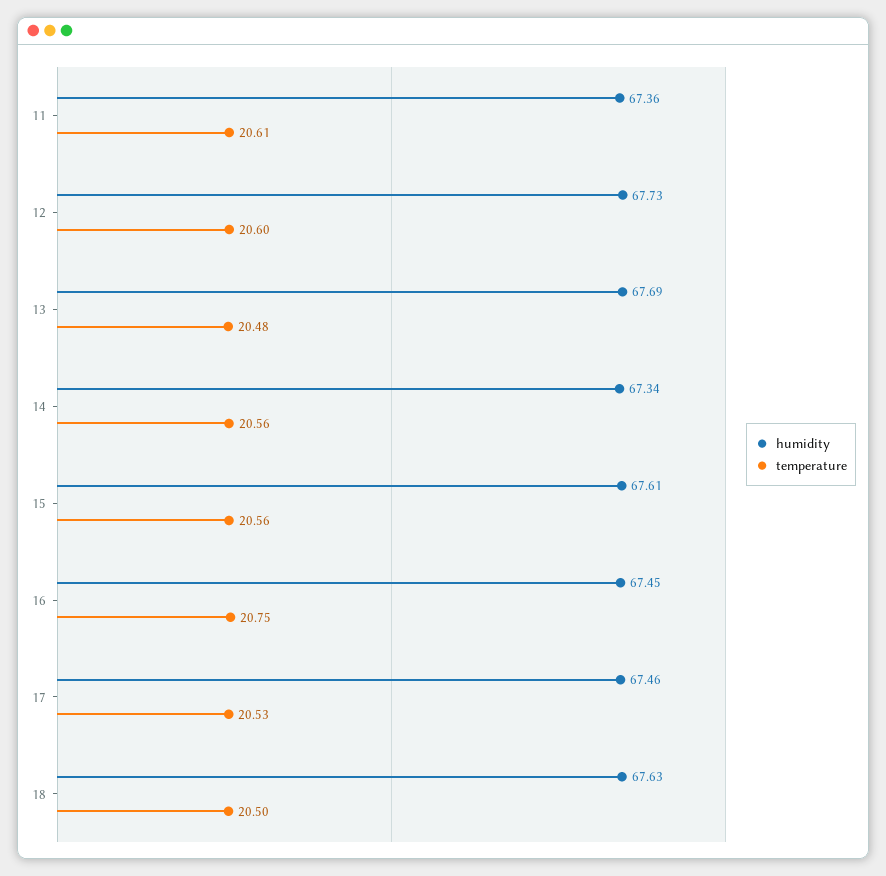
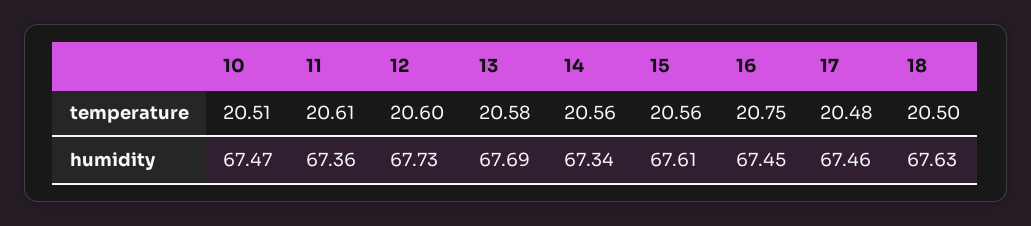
  {
    "humidity": {
      "11": 67.36,
      "12": 67.73,
      "13": 67.69,
      "14": 67.34,
      "15": 67.61,
      "16": 67.45,
      "17": 67.46,
-     "18": 67.63
+     "18": 67.63,
+     "10": 67.47
    },
    "temperature": {
      "11": 20.61,
      "12": 20.6,
-     "13": 20.48,
+     "13": 20.58,
      "14": 20.56,
      "15": 20.56,
      "16": 20.75,
-     "17": 20.53,
+     "17": 20.48,
-     "18": 20.5
+     "18": 20.5,
+     "10": 20.51
    }
  }

